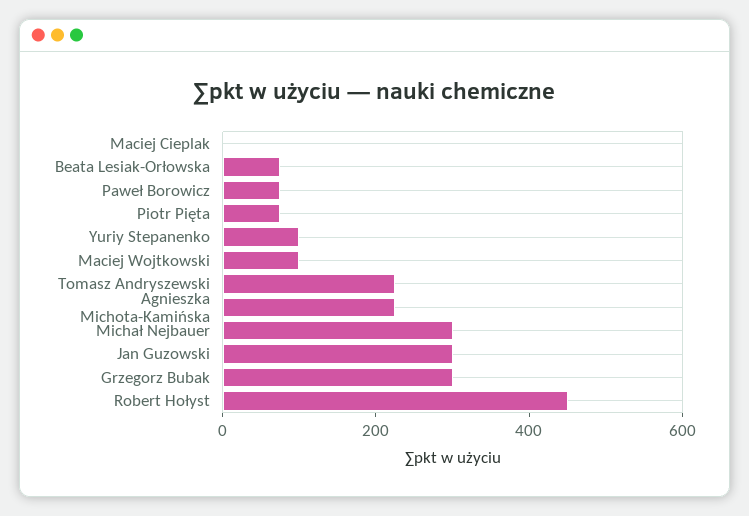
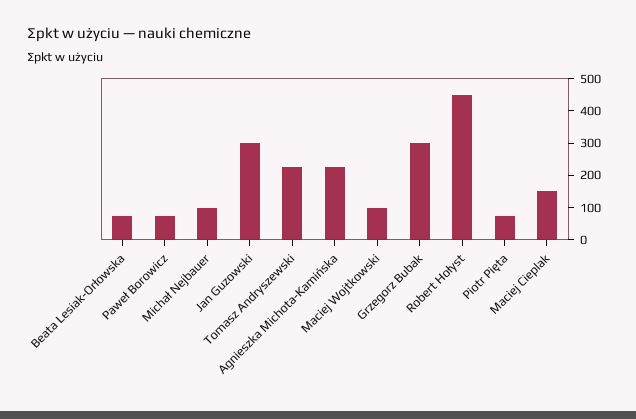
  {
-   "Maciej Cieplak": 0,
+   "Maciej Cieplak": 150,
    "Beata Lesiak-Orłowska": 75,
    "Paweł Borowicz": 75,
    "Piotr Pięta": 75,
-   "Yuriy Stepanenko": 100,
    "Maciej Wojtkowski": 100,
    "Tomasz Andryszewski": 225,
    "Agnieszka Michota-Kamińska": 225,
-   "Michał Nejbauer": 300,
+   "Michał Nejbauer": 100,
    "Jan Guzowski": 300,
    "Grzegorz Bubak": 300,
    "Robert Hołyst": 450
  }

